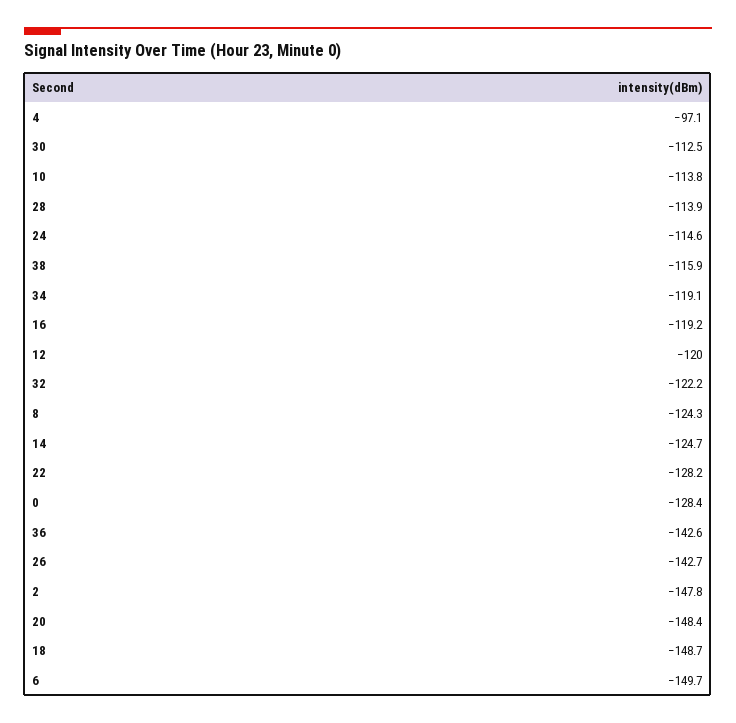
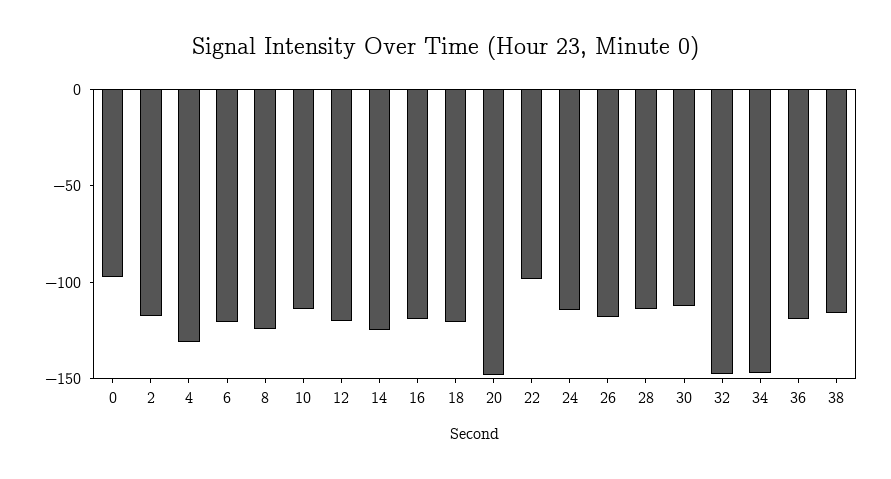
  {
-   "4": -97.1,
+   "4": -130,
    "30": -112.5,
    "10": -113.8,
    "28": -113.9,
    "24": -114.6,
    "38": -115.9,
-   "34": -119.1,
+   "34": -150,
    "16": -119.2,
    "12": -120,
-   "32": -122.2,
+   "32": -150,
    "8": -124.3,
    "14": -124.7,
-   "22": -128.2,
+   "22": -100,
-   "0": -128.4,
+   "0": -100,
-   "36": -142.6,
+   "36": -120,
-   "26": -142.7,
+   "26": -120,
-   "2": -147.8,
+   "2": -120,
    "20": -148.4,
-   "18": -148.7,
+   "18": -120,
-   "6": -149.7
+   "6": -120
  }

